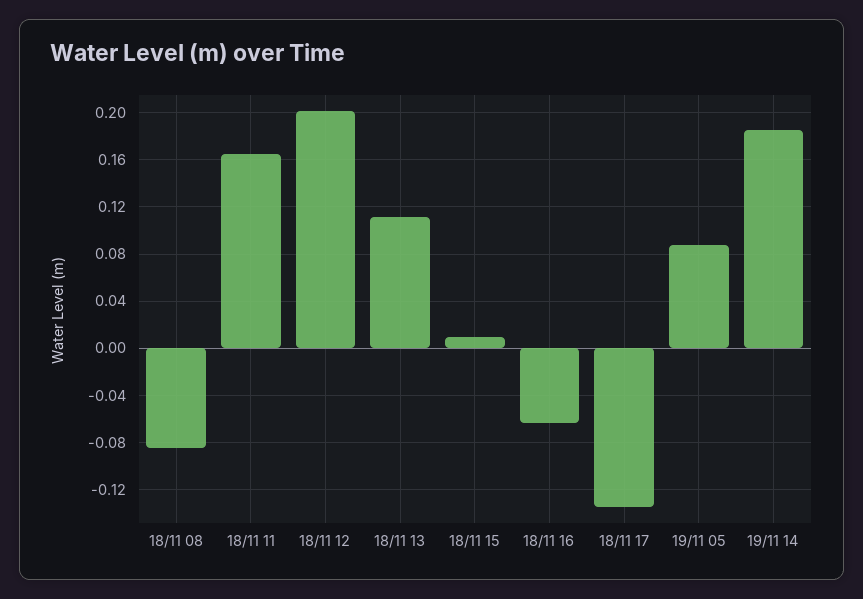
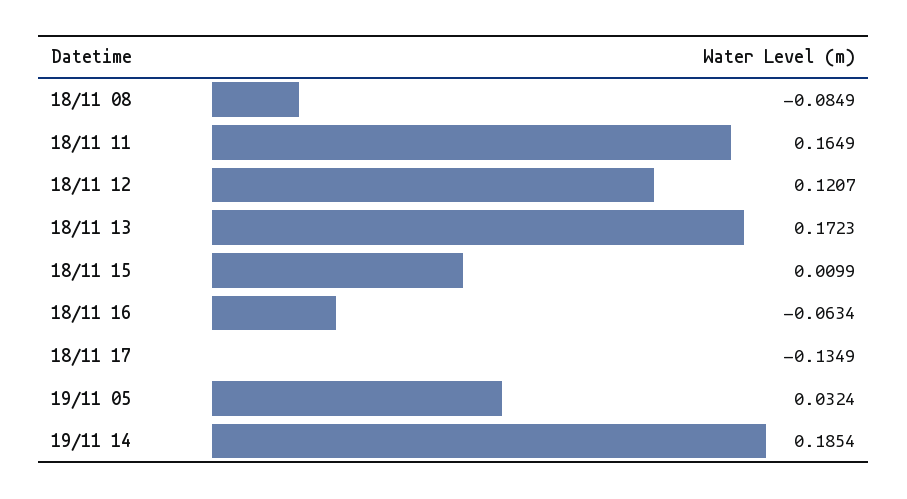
  {
    "18/11 08": -0.0849,
    "18/11 11": 0.1649,
-   "18/11 12": 0.2,
+   "18/11 12": 0.1207,
-   "18/11 13": 0.11,
+   "18/11 13": 0.1723,
    "18/11 15": 0.0099,
    "18/11 16": -0.0634,
    "18/11 17": -0.1349,
-   "19/11 05": 0.09,
+   "19/11 05": 0.0324,
    "19/11 14": 0.1854
  }

